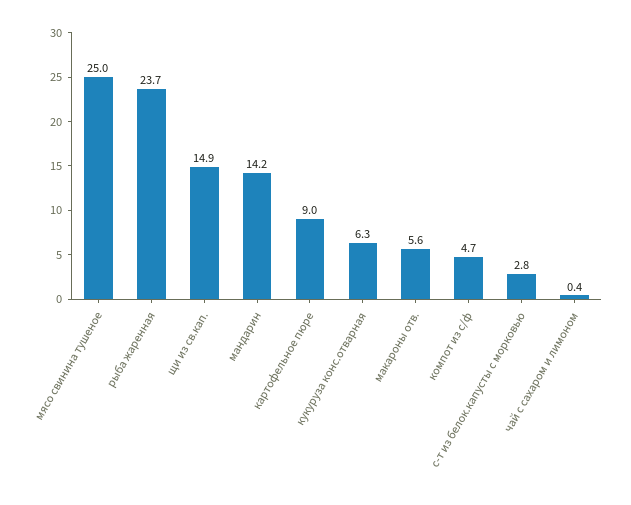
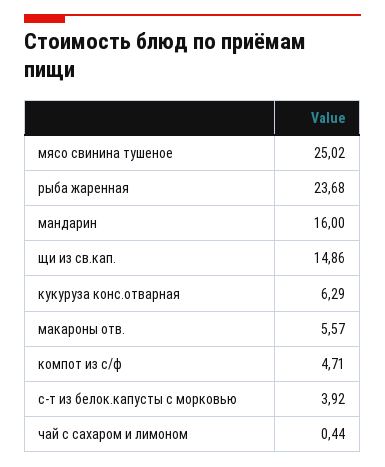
  {
    "мясо свинина тушеное": 25.02,
    "рыба жаренная": 23.68,
    "щи из св.кап.": 14.86,
-   "мандарин": 14.2,
+   "мандарин": 16,
-   "картофельное пюре": 9,
    "кукуруза конс.отварная": 6.29,
    "макароны отв.": 5.57,
    "компот из с/ф": 4.71,
-   "с-т из белок.капусты с морковью": 2.8,
+   "с-т из белок.капусты с морковью": 3.92,
    "чай с сахаром и лимоном": 0.44
  }

